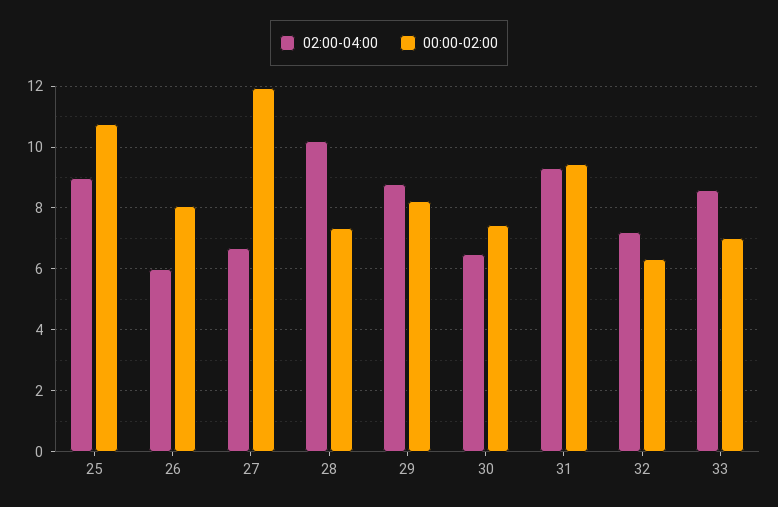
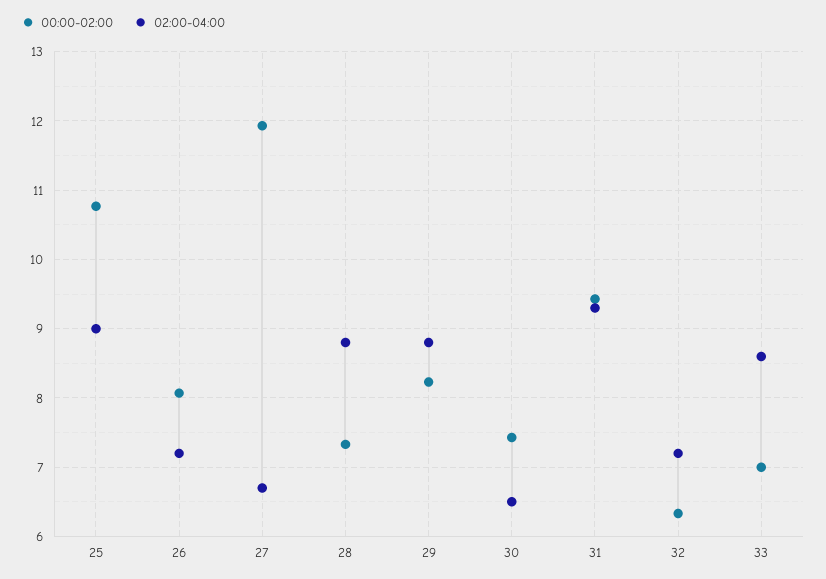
  {
    "02:00-04:00": {
      "25": 9,
-     "26": 6,
+     "26": 7.2,
      "27": 6.7,
-     "28": 10.2,
+     "28": 8.8,
      "29": 8.8,
      "30": 6.5,
      "31": 9.3,
      "32": 7.2,
      "33": 8.6
    },
    "00:00-02:00": {
      "25": 10.8,
      "26": 8.1,
      "27": 11.9,
      "28": 7.3,
      "29": 8.2,
      "30": 7.4,
      "31": 9.4,
      "32": 6.3,
      "33": 7
    }
  }

